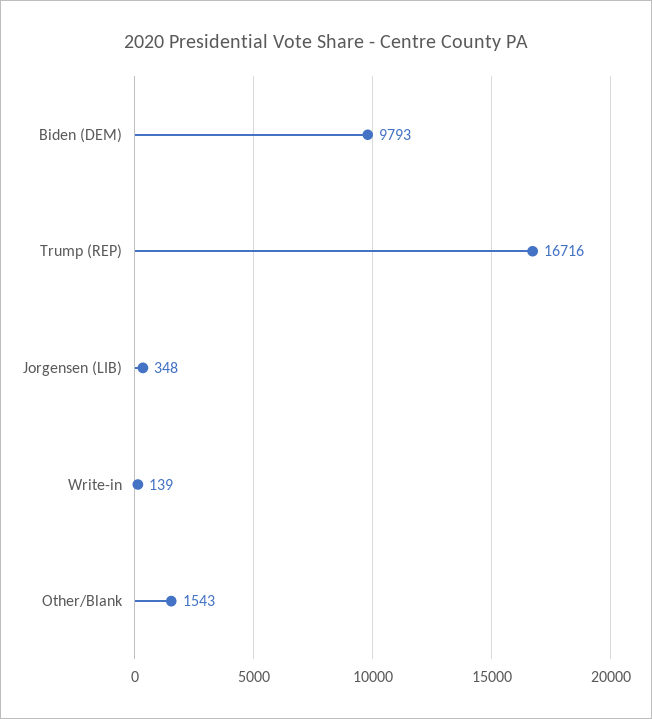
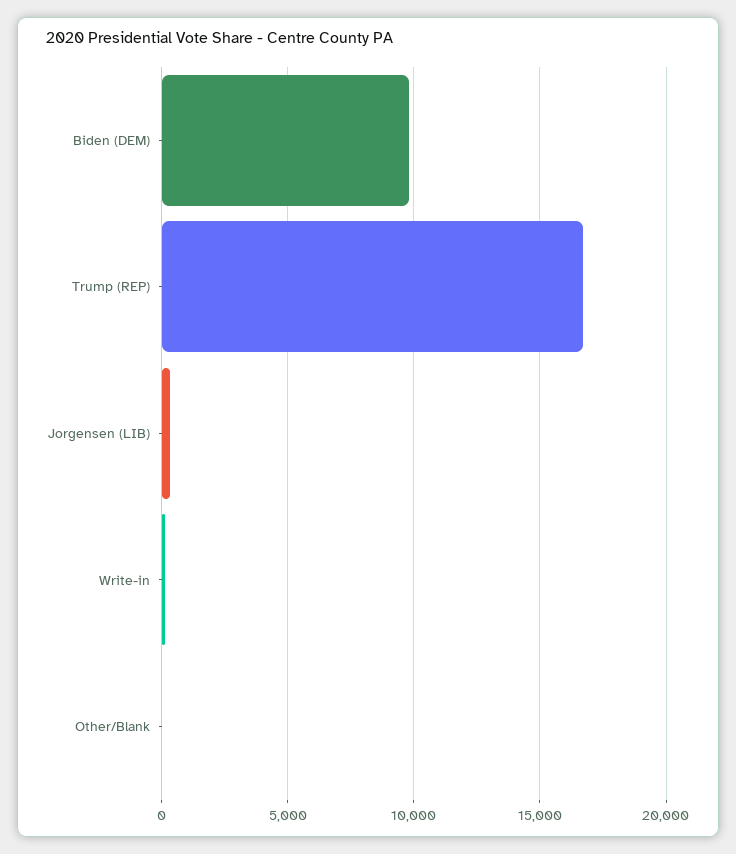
  {
    "Biden (DEM)": 9793,
    "Trump (REP)": 16716,
    "Jorgensen (LIB)": 348,
    "Write-in": 139,
-   "Other/Blank": 1543
+   "Other/Blank": 0
  }

